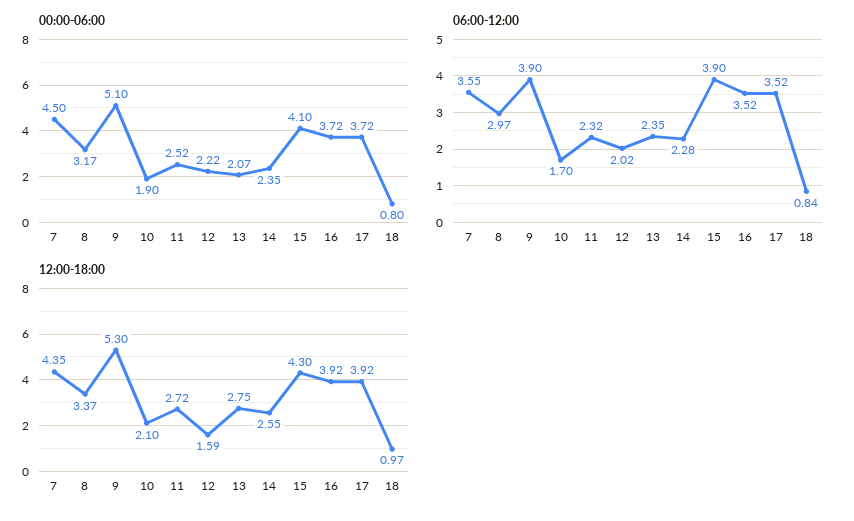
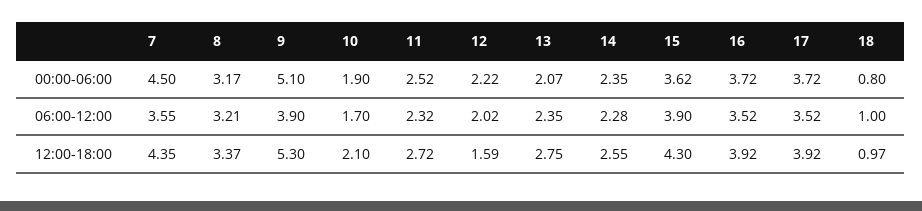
  {
    "00:00-06:00": {
      "7": 4.5,
      "8": 3.17,
      "9": 5.1,
      "10": 1.9,
      "11": 2.52,
      "12": 2.22,
      "13": 2.07,
      "14": 2.35,
-     "15": 4.1,
+     "15": 3.62,
      "16": 3.72,
      "17": 3.72,
      "18": 0.8
    },
    "06:00-12:00": {
      "7": 3.55,
-     "8": 2.97,
+     "8": 3.21,
      "9": 3.9,
      "10": 1.7,
      "11": 2.32,
      "12": 2.02,
      "13": 2.35,
      "14": 2.28,
      "15": 3.9,
      "16": 3.52,
      "17": 3.52,
-     "18": 0.84
+     "18": 1
    },
    "12:00-18:00": {
      "7": 4.35,
      "8": 3.37,
      "9": 5.3,
      "10": 2.1,
      "11": 2.72,
      "12": 1.59,
      "13": 2.75,
      "14": 2.55,
      "15": 4.3,
      "16": 3.92,
      "17": 3.92,
      "18": 0.97
    }
  }

